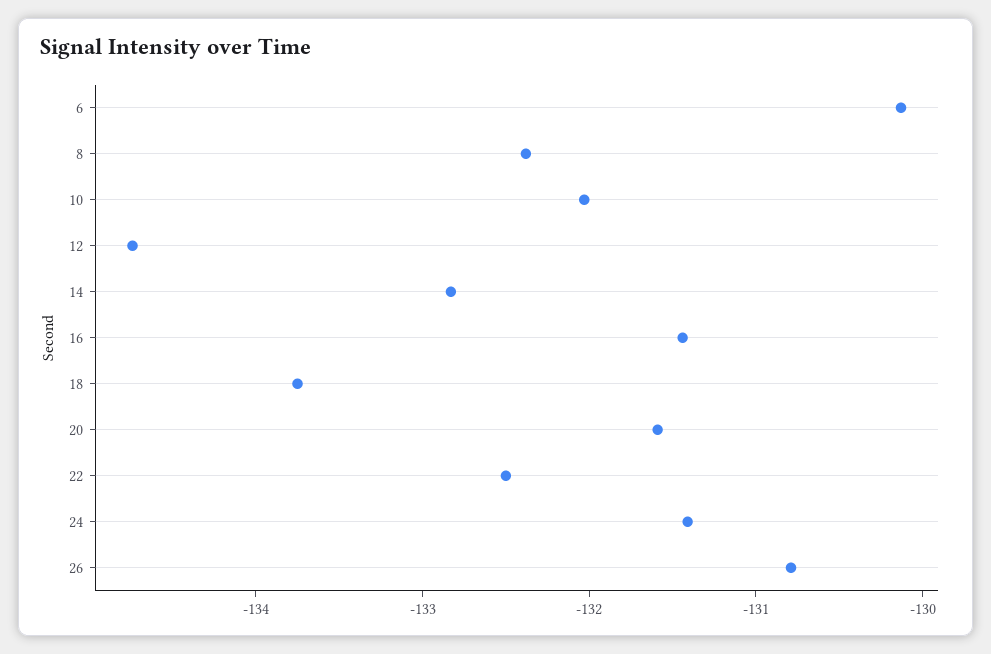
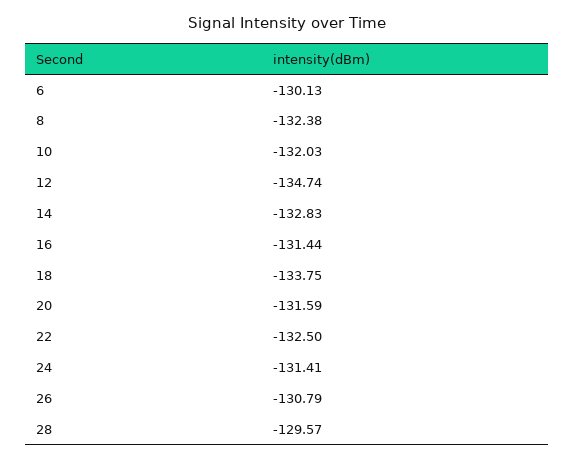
  {
    "6": -130.13,
    "8": -132.38,
    "10": -132.03,
    "12": -134.74,
    "14": -132.83,
    "16": -131.44,
    "18": -133.75,
    "20": -131.59,
    "22": -132.5,
    "24": -131.41,
-   "26": -130.79
+   "26": -130.79,
+   "28": -129.57
  }

